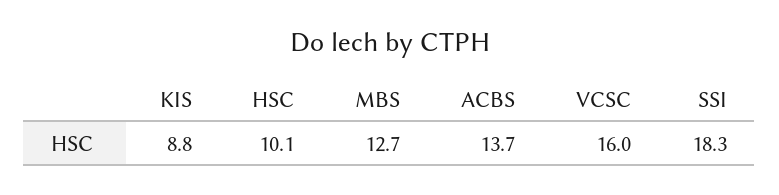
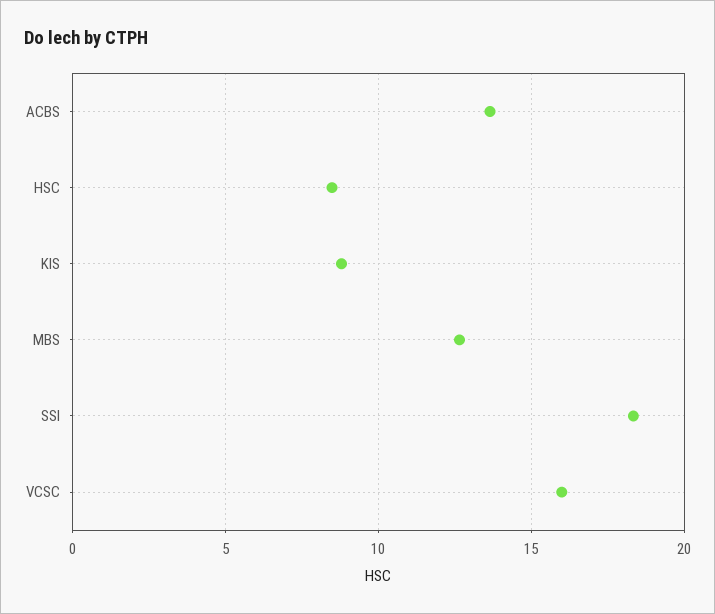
  {
    "KIS": 8.8,
-   "HSC": 10.1,
+   "HSC": 8.5,
    "MBS": 12.7,
    "ACBS": 13.7,
    "VCSC": 16,
    "SSI": 18.3
  }

